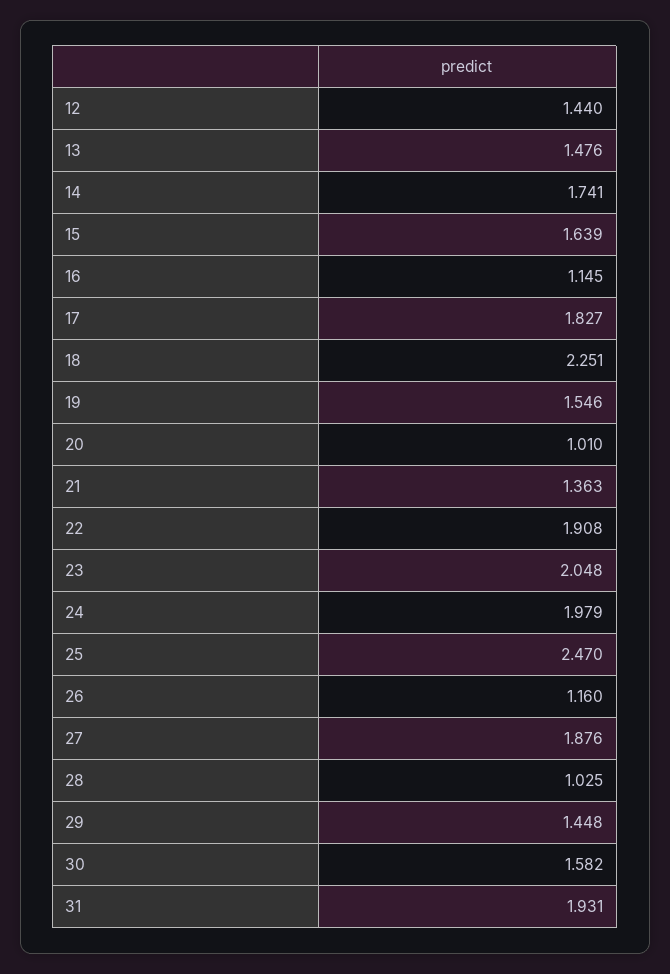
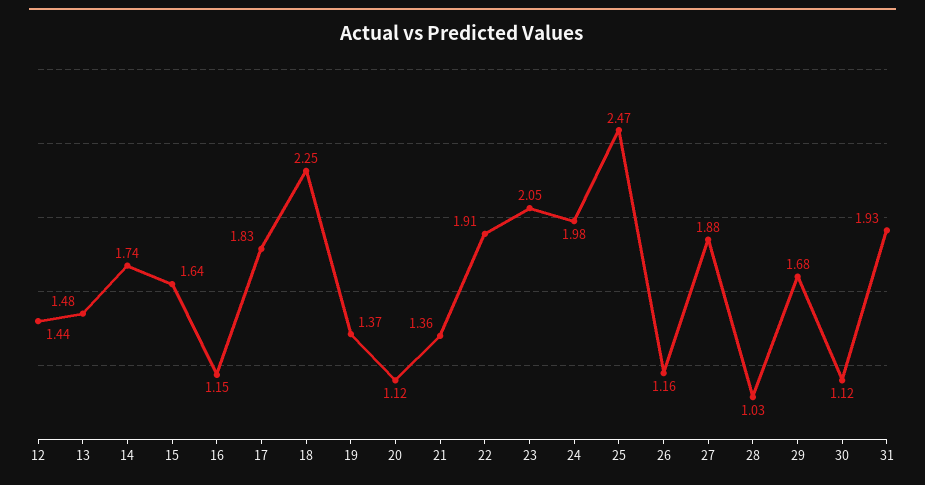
  {
    "12": 1.44,
    "13": 1.476,
    "14": 1.741,
    "15": 1.639,
    "16": 1.145,
    "17": 1.827,
    "18": 2.251,
-   "19": 1.546,
+   "19": 1.37,
-   "20": 1.01,
+   "20": 1.12,
    "21": 1.363,
    "22": 1.908,
    "23": 2.048,
    "24": 1.979,
    "25": 2.47,
    "26": 1.16,
    "27": 1.876,
    "28": 1.025,
-   "29": 1.448,
+   "29": 1.68,
-   "30": 1.582,
+   "30": 1.12,
    "31": 1.931
  }

